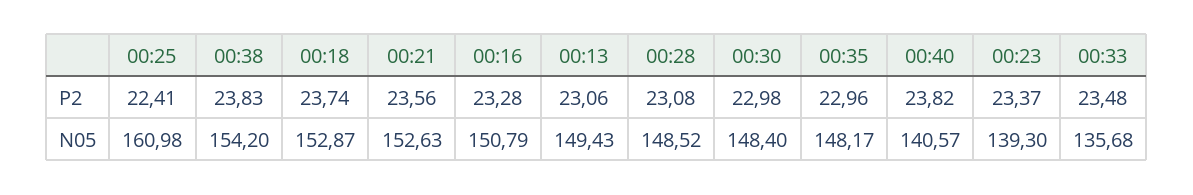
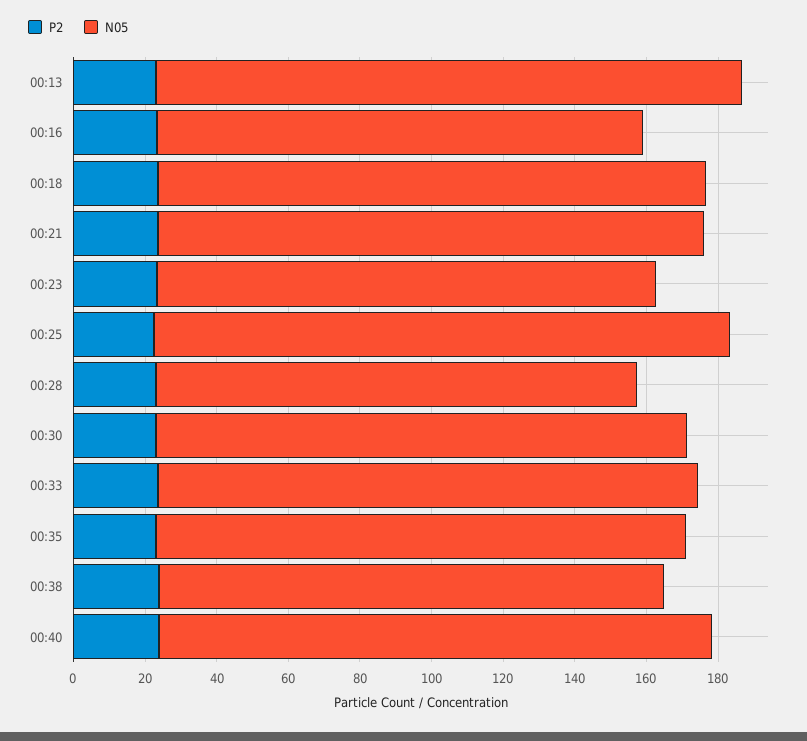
  {
    "P2": {
      "00:25": 22.41,
      "00:38": 23.83,
      "00:18": 23.74,
      "00:21": 23.56,
      "00:16": 23.28,
      "00:13": 23.06,
      "00:28": 23.08,
      "00:30": 22.98,
      "00:35": 22.96,
      "00:40": 23.82,
      "00:23": 23.37,
      "00:33": 23.48
    },
    "N05": {
      "00:25": 160.98,
-     "00:38": 154.2,
+     "00:38": 140,
      "00:18": 152.87,
      "00:21": 152.63,
-     "00:16": 150.79,
+     "00:16": 135,
-     "00:13": 149.43,
+     "00:13": 165,
-     "00:28": 148.52,
+     "00:28": 135,
      "00:30": 148.4,
      "00:35": 148.17,
-     "00:40": 140.57,
+     "00:40": 155,
      "00:23": 139.3,
-     "00:33": 135.68
+     "00:33": 150
    }
  }

